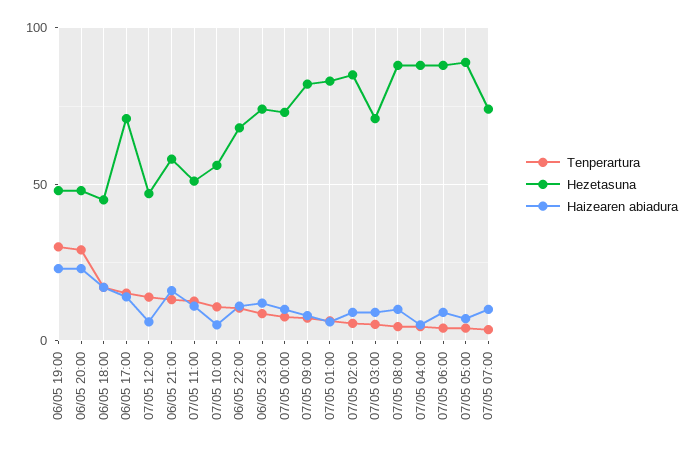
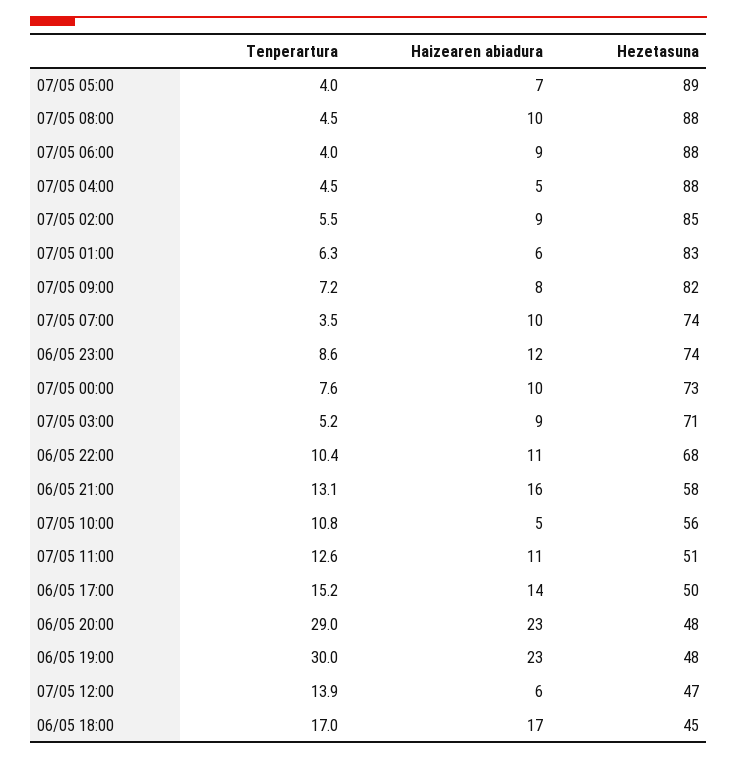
  {
    "Tenperartura": {
      "06/05 19:00": 30,
      "06/05 20:00": 29,
      "06/05 18:00": 17,
      "06/05 17:00": 15.2,
      "07/05 12:00": 13.9,
      "06/05 21:00": 13.1,
      "07/05 11:00": 12.6,
      "07/05 10:00": 10.8,
      "06/05 22:00": 10.4,
      "06/05 23:00": 8.6,
      "07/05 00:00": 7.6,
      "07/05 09:00": 7.2,
      "07/05 01:00": 6.3,
      "07/05 02:00": 5.5,
      "07/05 03:00": 5.2,
      "07/05 08:00": 4.5,
      "07/05 04:00": 4.5,
      "07/05 06:00": 4,
      "07/05 05:00": 4,
      "07/05 07:00": 3.5
    },
    "Hezetasuna": {
      "06/05 19:00": 48,
      "06/05 20:00": 48,
      "06/05 18:00": 45,
-     "06/05 17:00": 70,
+     "06/05 17:00": 50,
      "07/05 12:00": 47,
      "06/05 21:00": 58,
      "07/05 11:00": 51,
      "07/05 10:00": 56,
      "06/05 22:00": 68,
      "06/05 23:00": 74,
      "07/05 00:00": 73,
      "07/05 09:00": 82,
      "07/05 01:00": 83,
      "07/05 02:00": 85,
      "07/05 03:00": 71,
      "07/05 08:00": 88,
      "07/05 04:00": 88,
      "07/05 06:00": 88,
      "07/05 05:00": 89,
      "07/05 07:00": 74
    },
    "Haizearen abiadura": {
      "06/05 19:00": 23,
      "06/05 20:00": 23,
      "06/05 18:00": 17,
      "06/05 17:00": 14,
      "07/05 12:00": 6,
      "06/05 21:00": 16,
      "07/05 11:00": 11,
      "07/05 10:00": 5,
      "06/05 22:00": 11,
      "06/05 23:00": 12,
      "07/05 00:00": 10,
      "07/05 09:00": 8,
      "07/05 01:00": 6,
      "07/05 02:00": 9,
      "07/05 03:00": 9,
      "07/05 08:00": 10,
      "07/05 04:00": 5,
      "07/05 06:00": 9,
      "07/05 05:00": 7,
      "07/05 07:00": 10
    }
  }

